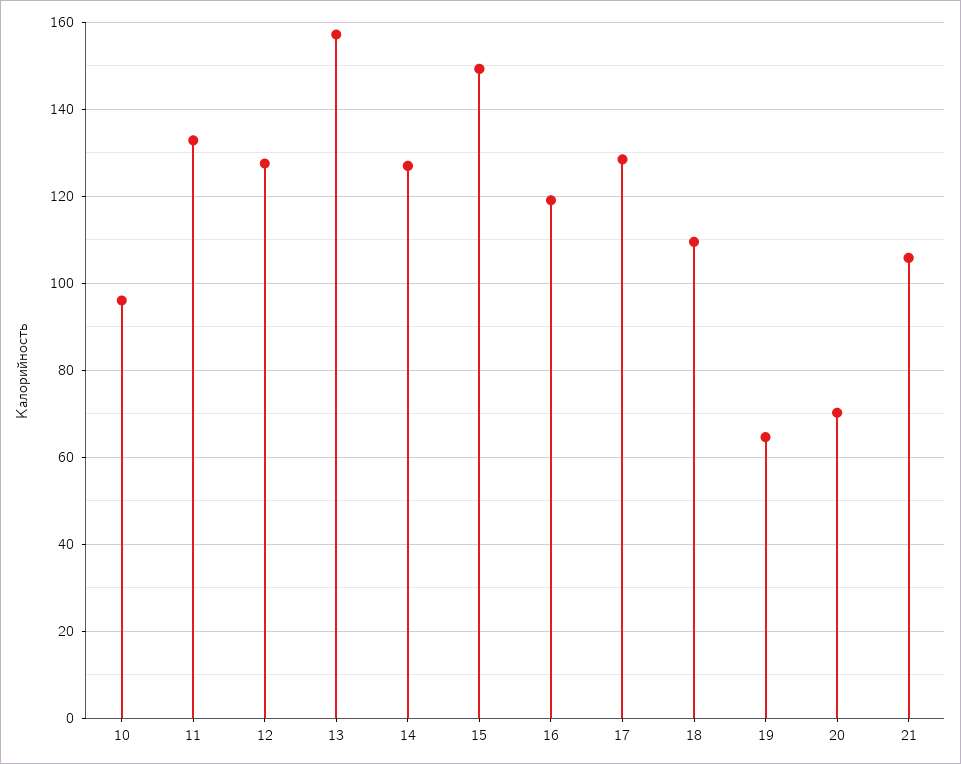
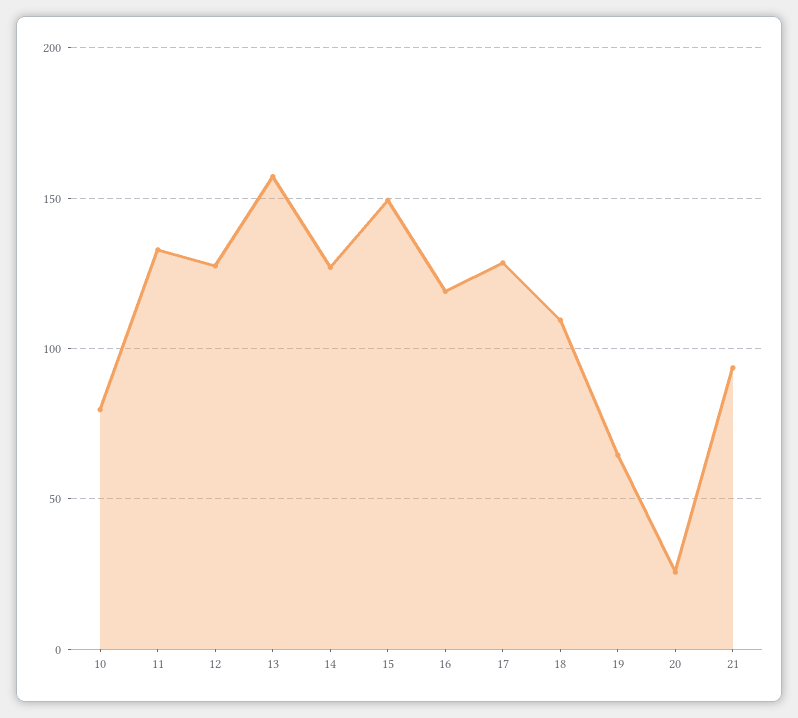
  {
-   "10": 96,
+   "10": 80,
    "11": 132,
    "12": 128,
    "13": 158,
    "14": 126,
    "15": 150,
    "16": 120,
    "17": 128,
    "18": 110,
    "19": 64,
-   "20": 70,
+   "20": 25,
-   "21": 106
+   "21": 95
  }

